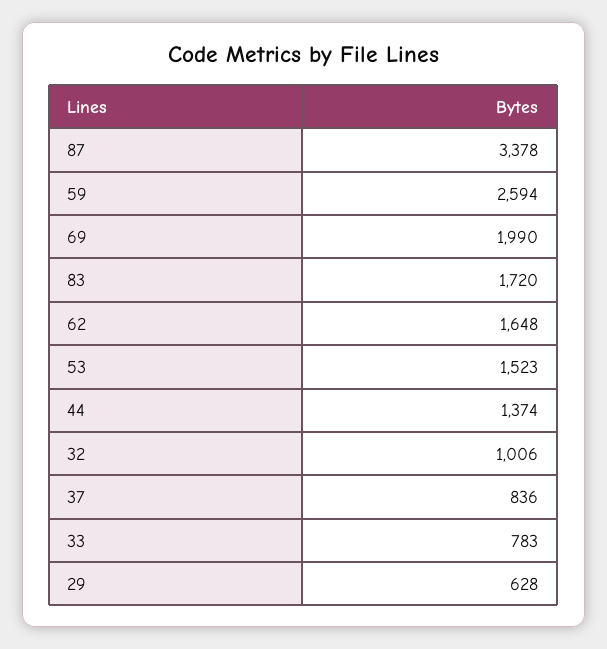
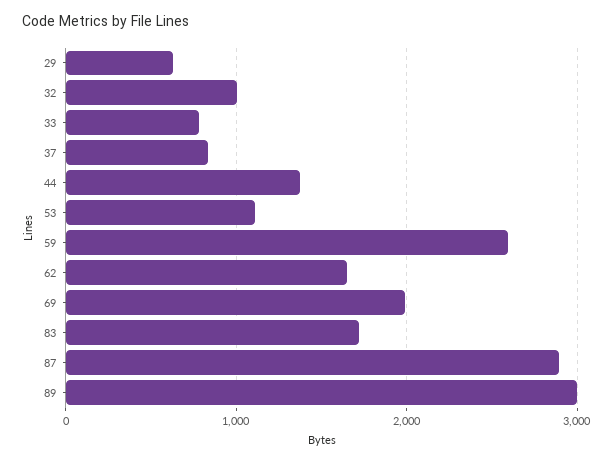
  {
-   "87": 3378,
+   "87": 2900,
    "59": 2594,
    "69": 1990,
    "83": 1720,
    "62": 1648,
-   "53": 1523,
+   "53": 1100,
    "44": 1374,
    "32": 1006,
    "37": 836,
    "33": 783,
-   "29": 628
+   "29": 628,
+   "89": 3000
  }

